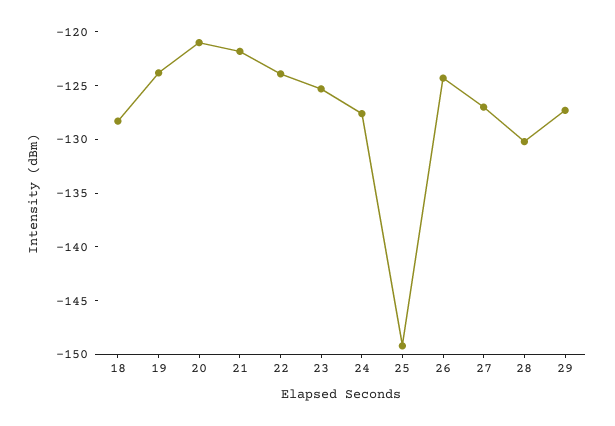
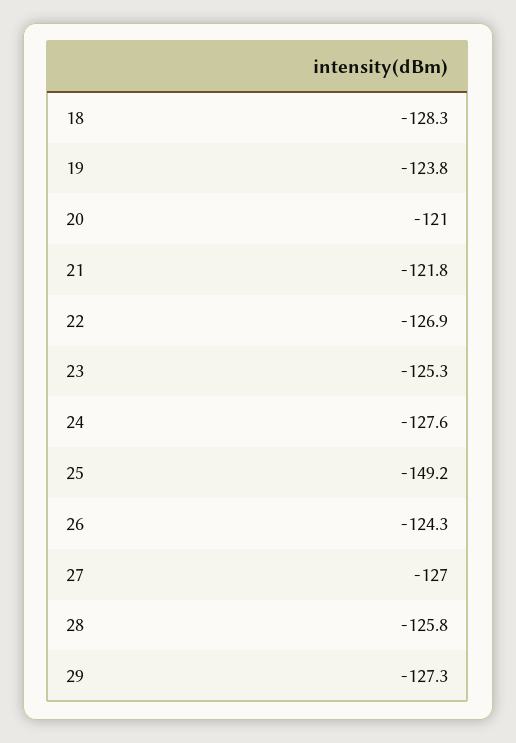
  {
    "18": -128.3,
    "19": -123.8,
    "20": -121,
    "21": -121.8,
-   "22": -124,
+   "22": -126.9,
    "23": -125.3,
    "24": -127.6,
    "25": -149.2,
    "26": -124.3,
    "27": -127,
-   "28": -130,
+   "28": -125.8,
    "29": -127.3
  }

